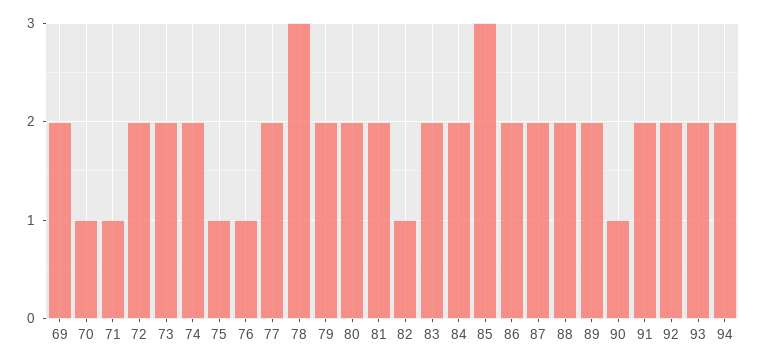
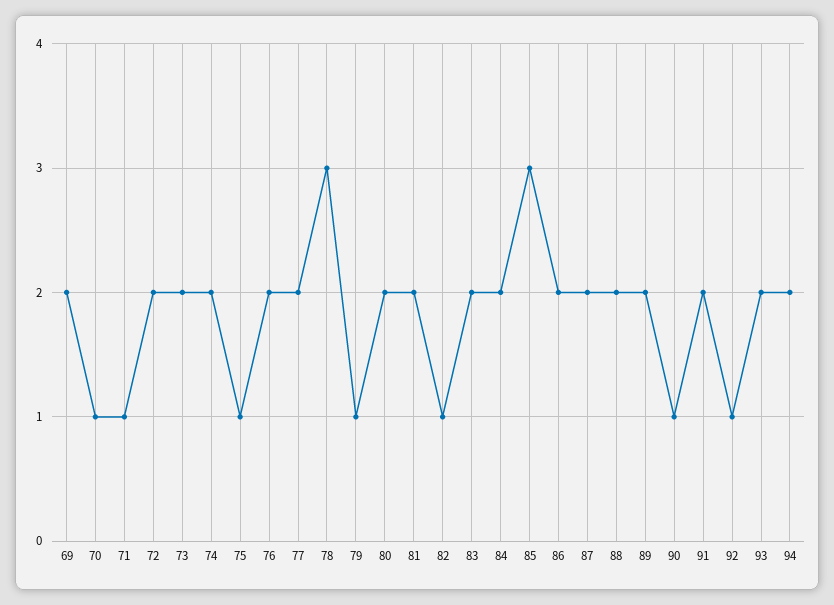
  {
    "69": 2,
    "70": 1,
    "71": 1,
    "72": 2,
    "73": 2,
    "74": 2,
    "75": 1,
-   "76": 1,
+   "76": 2,
    "77": 2,
    "78": 3,
-   "79": 2,
+   "79": 1,
    "80": 2,
    "81": 2,
    "82": 1,
    "83": 2,
    "84": 2,
    "85": 3,
    "86": 2,
    "87": 2,
    "88": 2,
    "89": 2,
    "90": 1,
    "91": 2,
-   "92": 2,
+   "92": 1,
    "93": 2,
    "94": 2
  }

